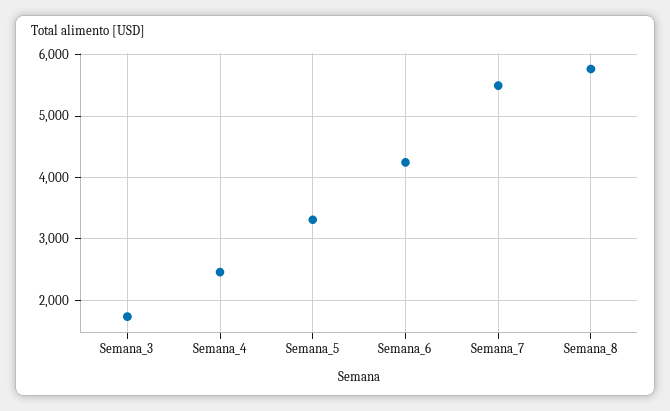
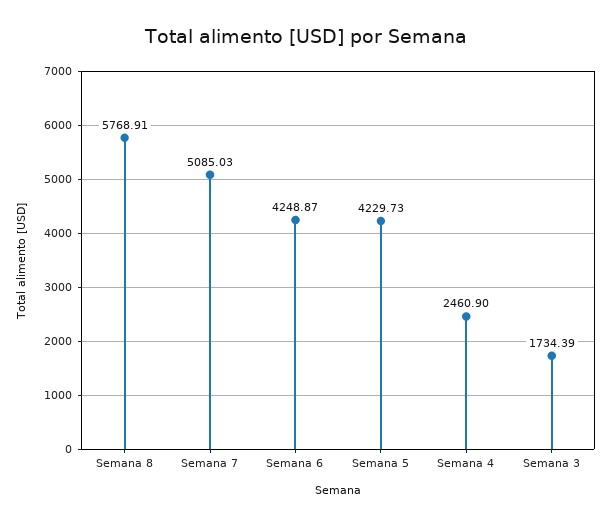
  {
    "Semana_3": 1734.39,
    "Semana_4": 2460.9,
-   "Semana_5": 3300,
+   "Semana_5": 4229.73,
    "Semana_6": 4248.87,
-   "Semana_7": 5500,
+   "Semana_7": 5085.03,
    "Semana_8": 5768.91
  }

